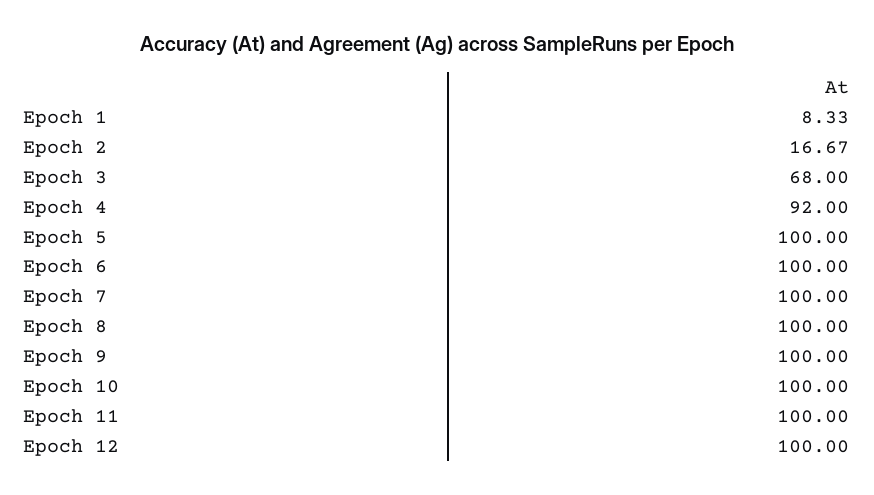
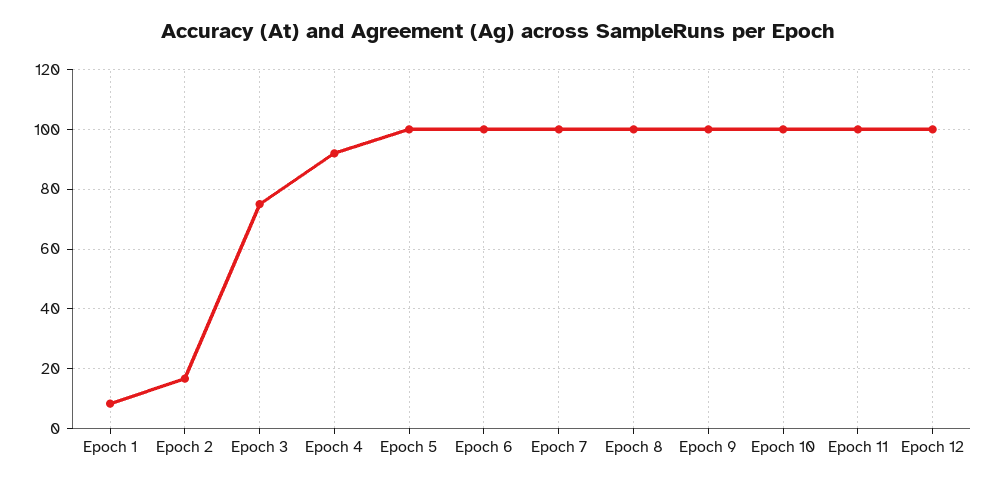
  {
    "Epoch 1": 8.33,
    "Epoch 2": 16.67,
-   "Epoch 3": 68,
+   "Epoch 3": 75,
    "Epoch 4": 92,
    "Epoch 5": 100,
    "Epoch 6": 100,
    "Epoch 7": 100,
    "Epoch 8": 100,
    "Epoch 9": 100,
    "Epoch 10": 100,
    "Epoch 11": 100,
    "Epoch 12": 100
  }

